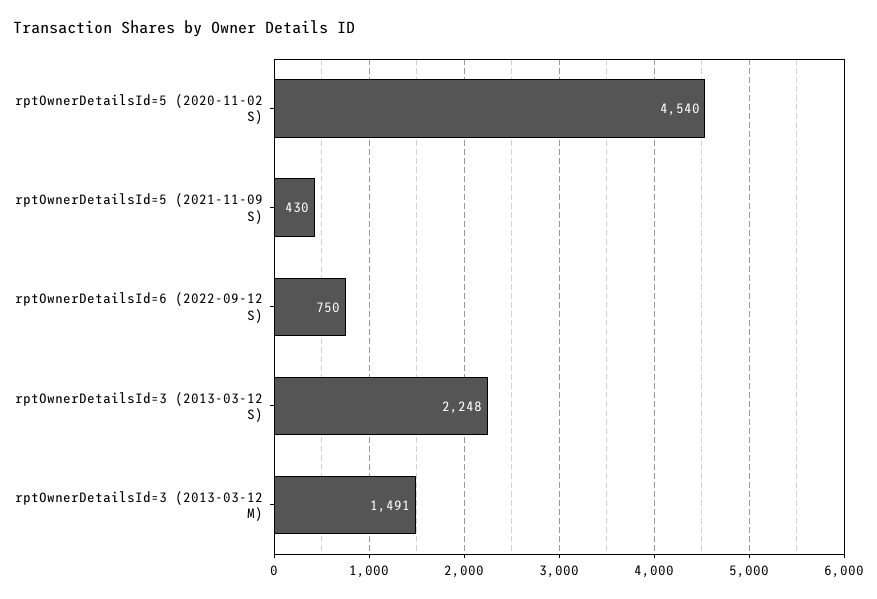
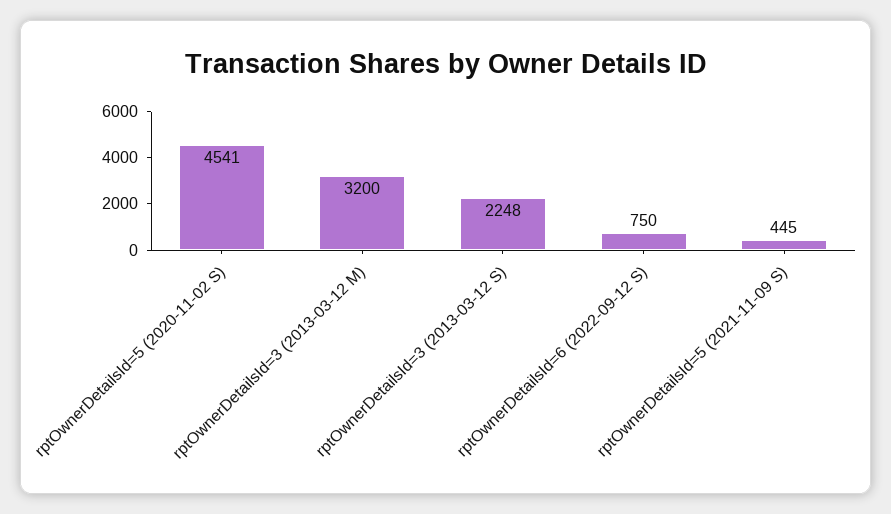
  {
-   "rptOwnerDetailsId=5 (2020-11-02 S)": 4540,
+   "rptOwnerDetailsId=5 (2020-11-02 S)": 4541,
-   "rptOwnerDetailsId=5 (2021-11-09 S)": 430,
+   "rptOwnerDetailsId=5 (2021-11-09 S)": 445,
    "rptOwnerDetailsId=6 (2022-09-12 S)": 750,
    "rptOwnerDetailsId=3 (2013-03-12 S)": 2248,
-   "rptOwnerDetailsId=3 (2013-03-12 M)": 1491
+   "rptOwnerDetailsId=3 (2013-03-12 M)": 3200
  }

